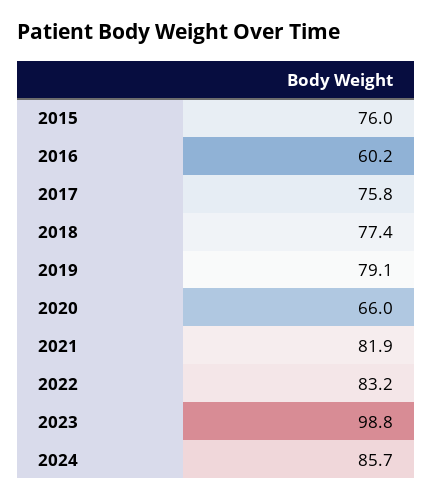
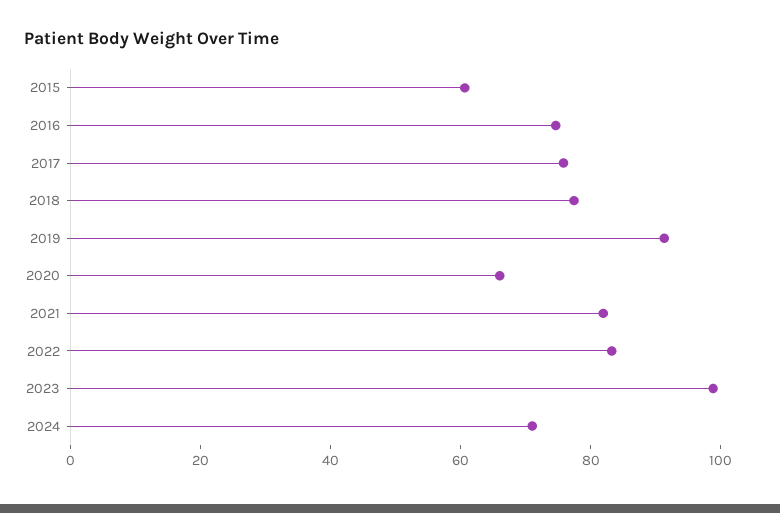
  {
-   "2015": 76,
+   "2015": 60,
-   "2016": 60.2,
+   "2016": 75,
    "2017": 75.8,
    "2018": 77.4,
-   "2019": 79.1,
+   "2019": 90,
    "2020": 66,
    "2021": 81.9,
    "2022": 83.2,
    "2023": 98.8,
-   "2024": 85.7
+   "2024": 70
  }

